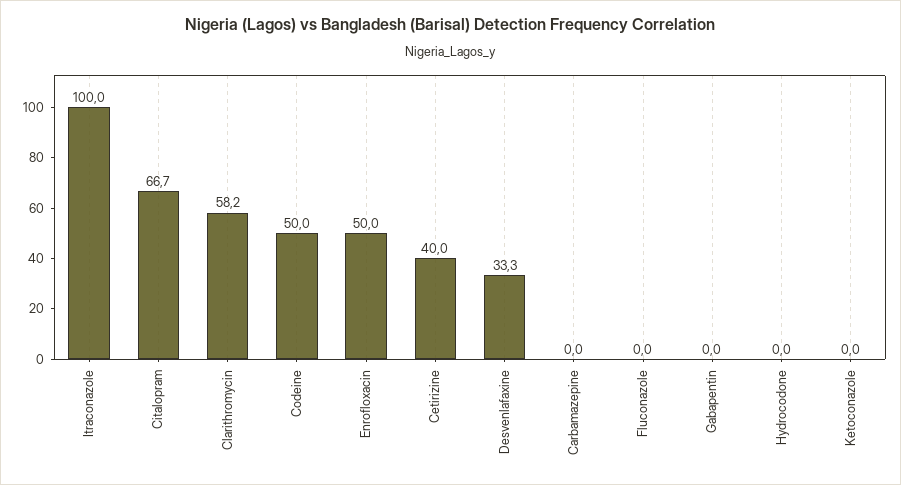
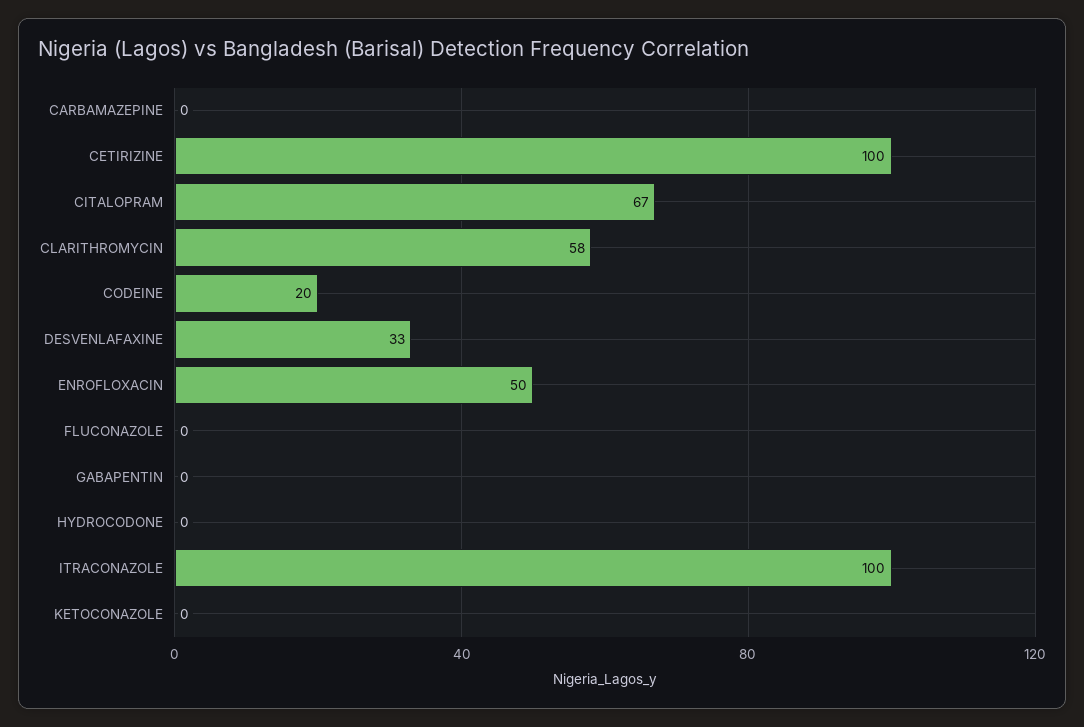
  {
    "Itraconazole": 100,
    "Citalopram": 66.7,
    "Clarithromycin": 58.2,
-   "Codeine": 50,
+   "Codeine": 20,
    "Enrofloxacin": 50,
-   "Cetirizine": 40,
+   "Cetirizine": 100,
    "Desvenlafaxine": 33.3,
    "Carbamazepine": 0,
    "Fluconazole": 0,
    "Gabapentin": 0,
    "Hydrocodone": 0,
    "Ketoconazole": 0
  }

